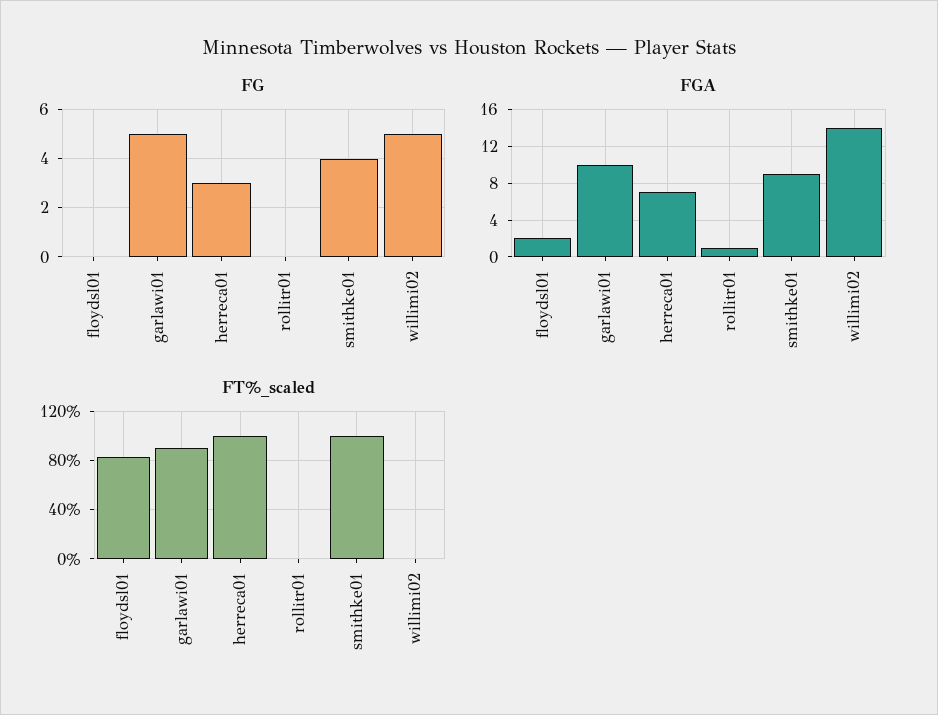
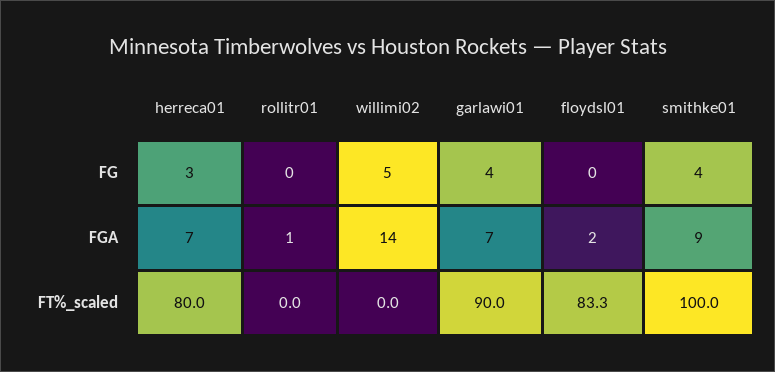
  {
    "FG": {
      "floydsl01": 0,
-     "garlawi01": 5,
+     "garlawi01": 4,
      "herreca01": 3,
      "rollitr01": 0,
      "smithke01": 4,
      "willimi02": 5
    },
    "FGA": {
      "floydsl01": 2,
-     "garlawi01": 10,
+     "garlawi01": 7,
      "herreca01": 7,
      "rollitr01": 1,
      "smithke01": 9,
      "willimi02": 14
    },
    "FT%_scaled": {
      "floydsl01": 83.3,
      "garlawi01": 90,
-     "herreca01": 100,
+     "herreca01": 80,
      "rollitr01": 0,
      "smithke01": 100,
      "willimi02": 0
    }
  }

